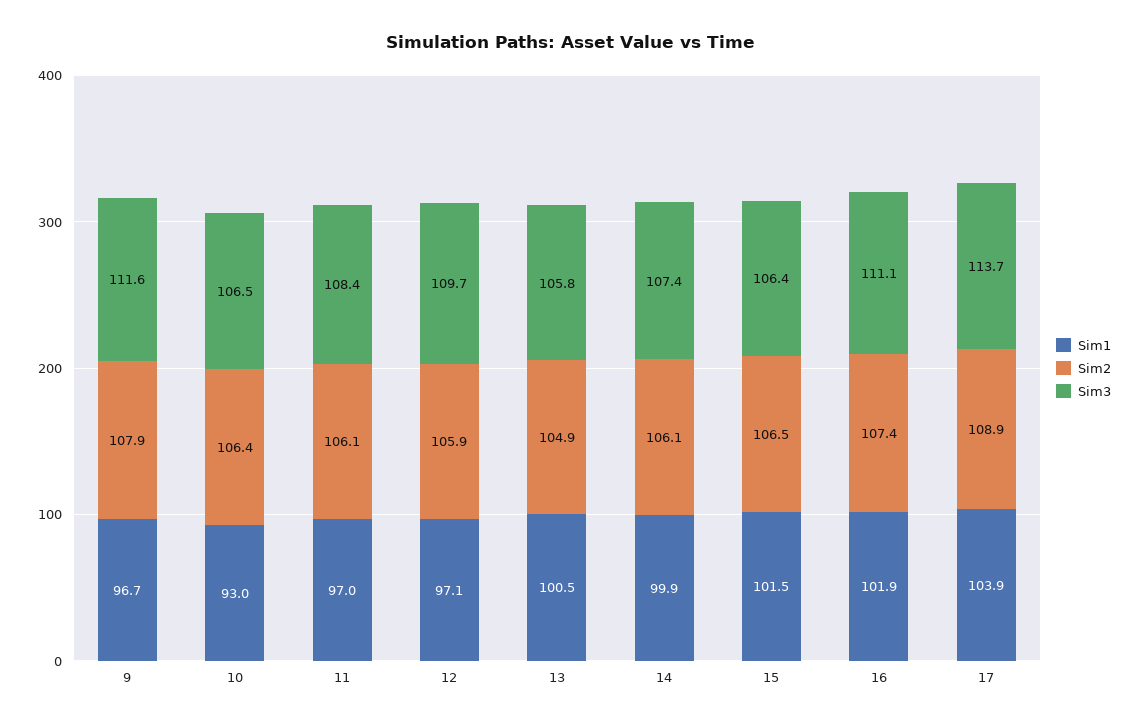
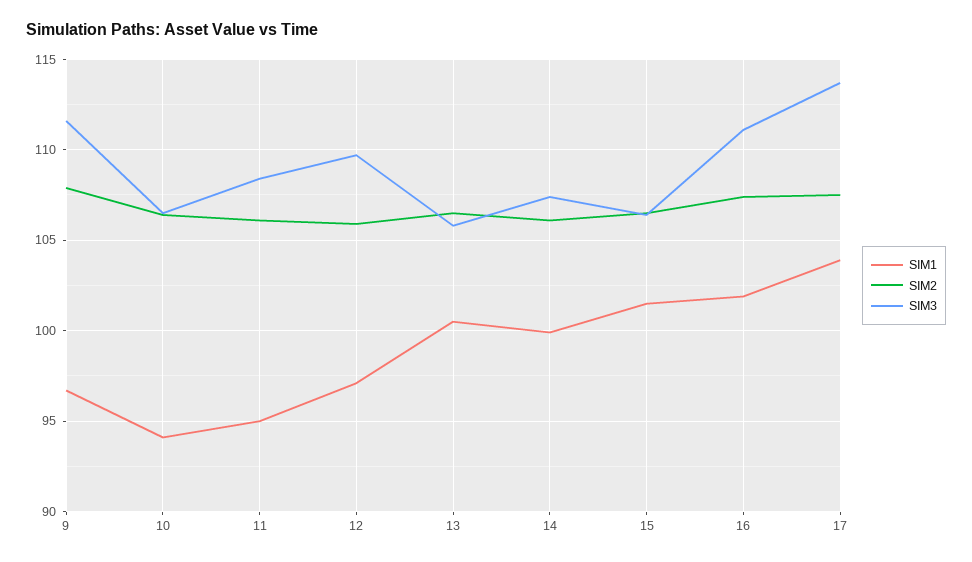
  {
    "Sim1": {
      "9": 96.7,
-     "10": 93,
+     "10": 94,
-     "11": 97,
+     "11": 95,
      "12": 97.1,
      "13": 100.5,
      "14": 99.9,
      "15": 101.5,
      "16": 101.9,
      "17": 103.9
    },
    "Sim2": {
      "9": 107.9,
      "10": 106.4,
      "11": 106.1,
      "12": 105.9,
-     "13": 104.9,
+     "13": 106.5,
      "14": 106.1,
      "15": 106.5,
      "16": 107.4,
-     "17": 108.9
+     "17": 107.5
    },
    "Sim3": {
      "9": 111.6,
      "10": 106.5,
      "11": 108.4,
      "12": 109.7,
      "13": 105.8,
      "14": 107.4,
      "15": 106.4,
      "16": 111.1,
      "17": 113.7
    }
  }

